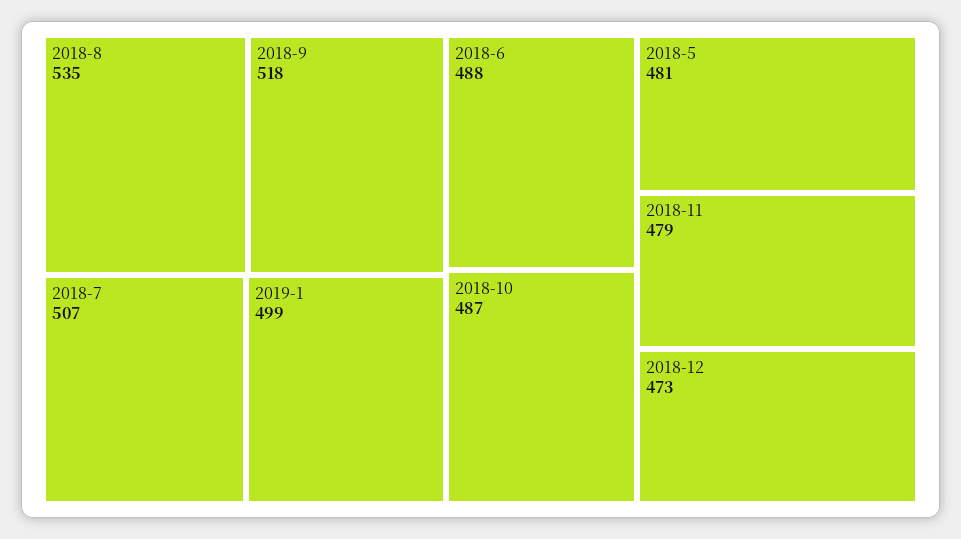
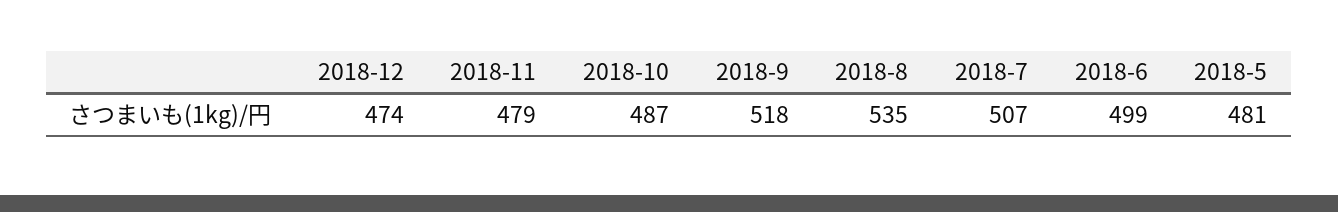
  {
    "2018-8": 535,
    "2018-9": 518,
    "2018-7": 507,
-   "2019-1": 499,
-   "2018-6": 488,
+   "2018-6": 499,
    "2018-10": 487,
    "2018-5": 481,
    "2018-11": 479,
-   "2018-12": 473
+   "2018-12": 474
  }

